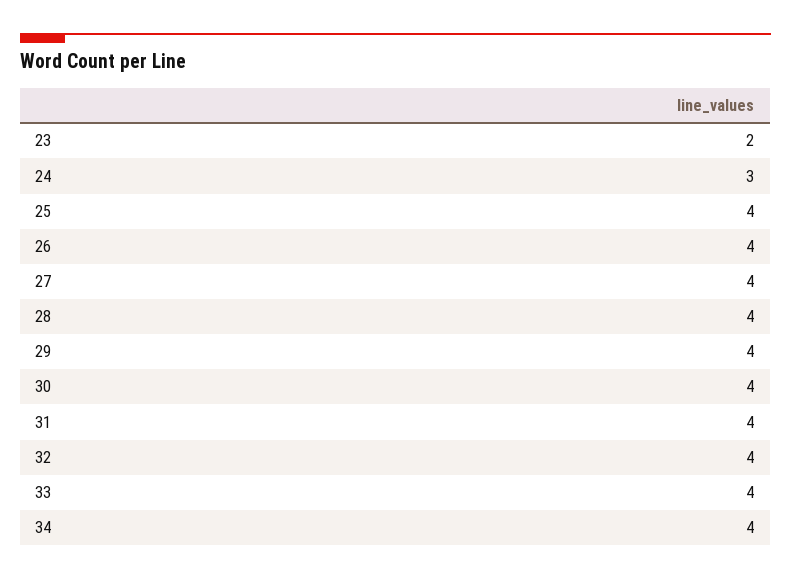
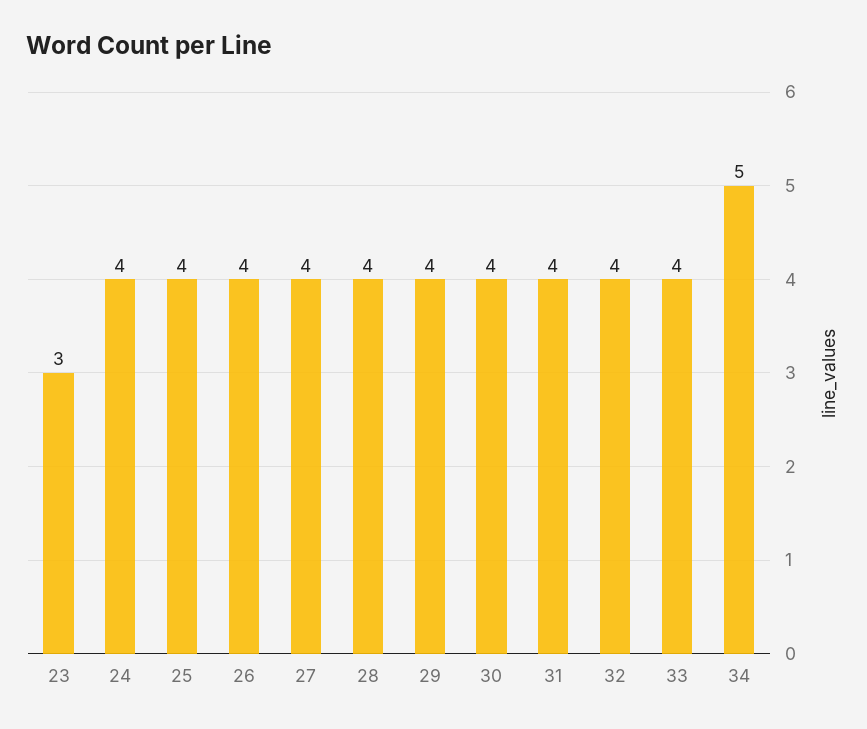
  {
-   "23": 2,
+   "23": 3,
-   "24": 3,
+   "24": 4,
    "25": 4,
    "26": 4,
    "27": 4,
    "28": 4,
    "29": 4,
    "30": 4,
    "31": 4,
    "32": 4,
    "33": 4,
-   "34": 4
+   "34": 5
  }

